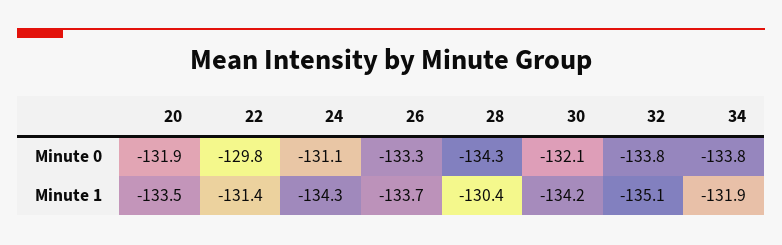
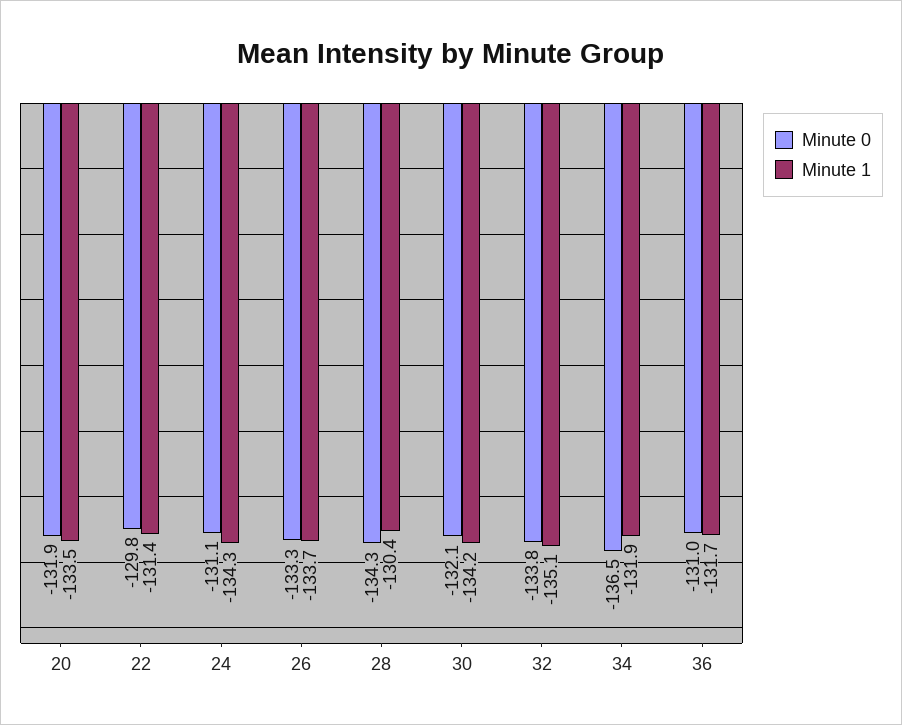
  {
    "Minute 0": {
      "20": -131.9,
      "22": -129.8,
      "24": -131.1,
      "26": -133.3,
      "28": -134.3,
      "30": -132.1,
      "32": -133.8,
-     "34": -133.8
+     "34": -136.5,
+     "36": -131
    },
    "Minute 1": {
      "20": -133.5,
      "22": -131.4,
      "24": -134.3,
      "26": -133.7,
      "28": -130.4,
      "30": -134.2,
      "32": -135.1,
-     "34": -131.9
+     "34": -131.9,
+     "36": -131.7
    }
  }

